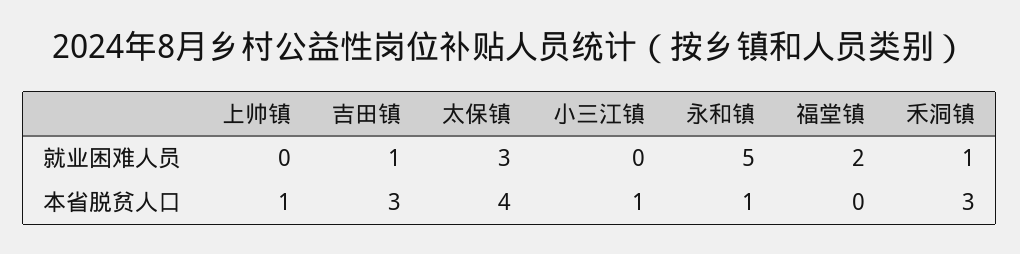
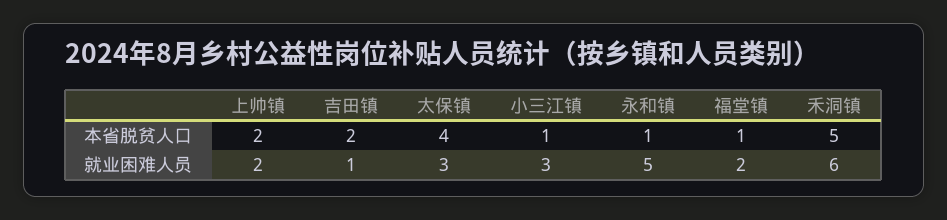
  {
    "上帅镇": {
-     "就业困难人员": 0,
+     "就业困难人员": 2,
-     "本省脱贫人口": 1
+     "本省脱贫人口": 2
    },
    "吉田镇": {
      "就业困难人员": 1,
-     "本省脱贫人口": 3
+     "本省脱贫人口": 2
    },
    "太保镇": {
      "就业困难人员": 3,
      "本省脱贫人口": 4
    },
    "小三江镇": {
-     "就业困难人员": 0,
+     "就业困难人员": 3,
      "本省脱贫人口": 1
    },
    "永和镇": {
      "就业困难人员": 5,
      "本省脱贫人口": 1
    },
    "福堂镇": {
      "就业困难人员": 2,
-     "本省脱贫人口": 0
+     "本省脱贫人口": 1
    },
    "禾洞镇": {
-     "就业困难人员": 1,
+     "就业困难人员": 6,
-     "本省脱贫人口": 3
+     "本省脱贫人口": 5
    }
  }

